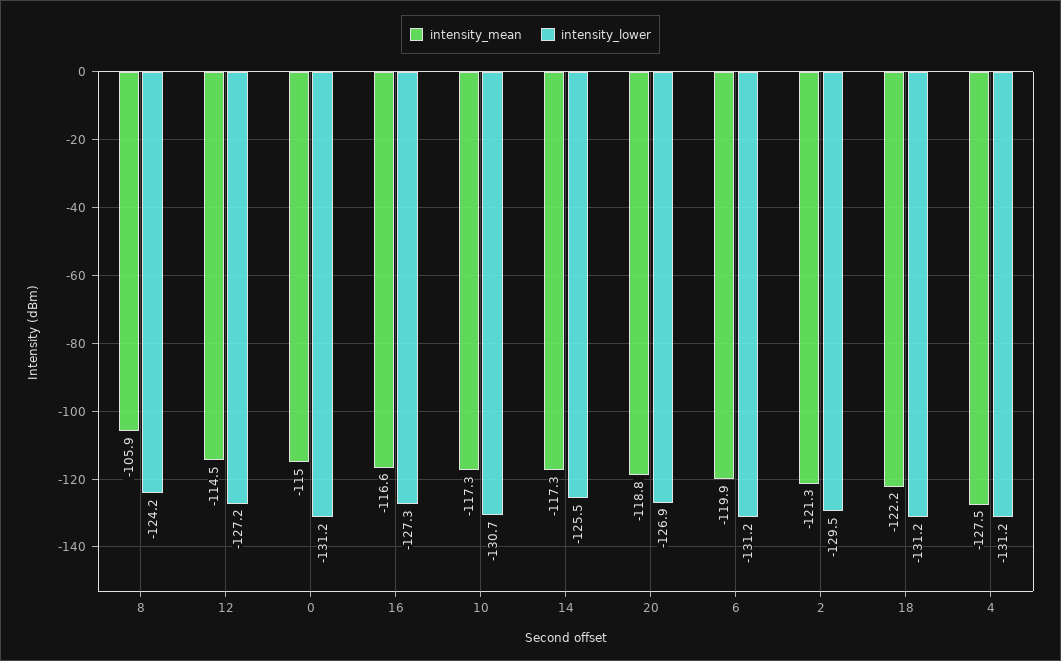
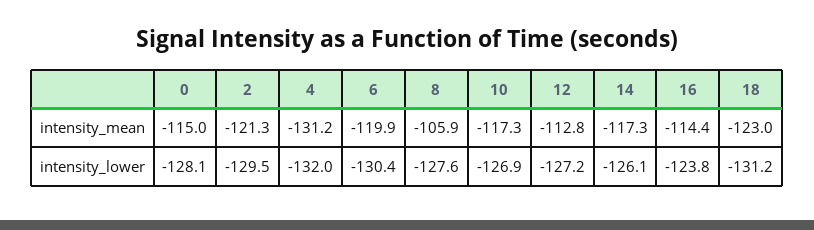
  {
    "intensity_mean": {
      "8": -105.9,
-     "12": -114.5,
+     "12": -112.8,
      "0": -115,
-     "16": -116.6,
+     "16": -114.4,
      "10": -117.3,
      "14": -117.3,
-     "20": -118.8,
      "6": -119.9,
      "2": -121.3,
-     "18": -122.2,
+     "18": -123,
-     "4": -127.5
+     "4": -131.2
    },
    "intensity_lower": {
-     "8": -124.2,
+     "8": -127.6,
      "12": -127.2,
-     "0": -131.2,
+     "0": -128.1,
-     "16": -127.3,
+     "16": -123.8,
-     "10": -130.7,
+     "10": -126.9,
-     "14": -125.5,
+     "14": -126.1,
-     "20": -126.9,
-     "6": -131.2,
+     "6": -130.4,
      "2": -129.5,
      "18": -131.2,
-     "4": -131.2
+     "4": -132
    }
  }

